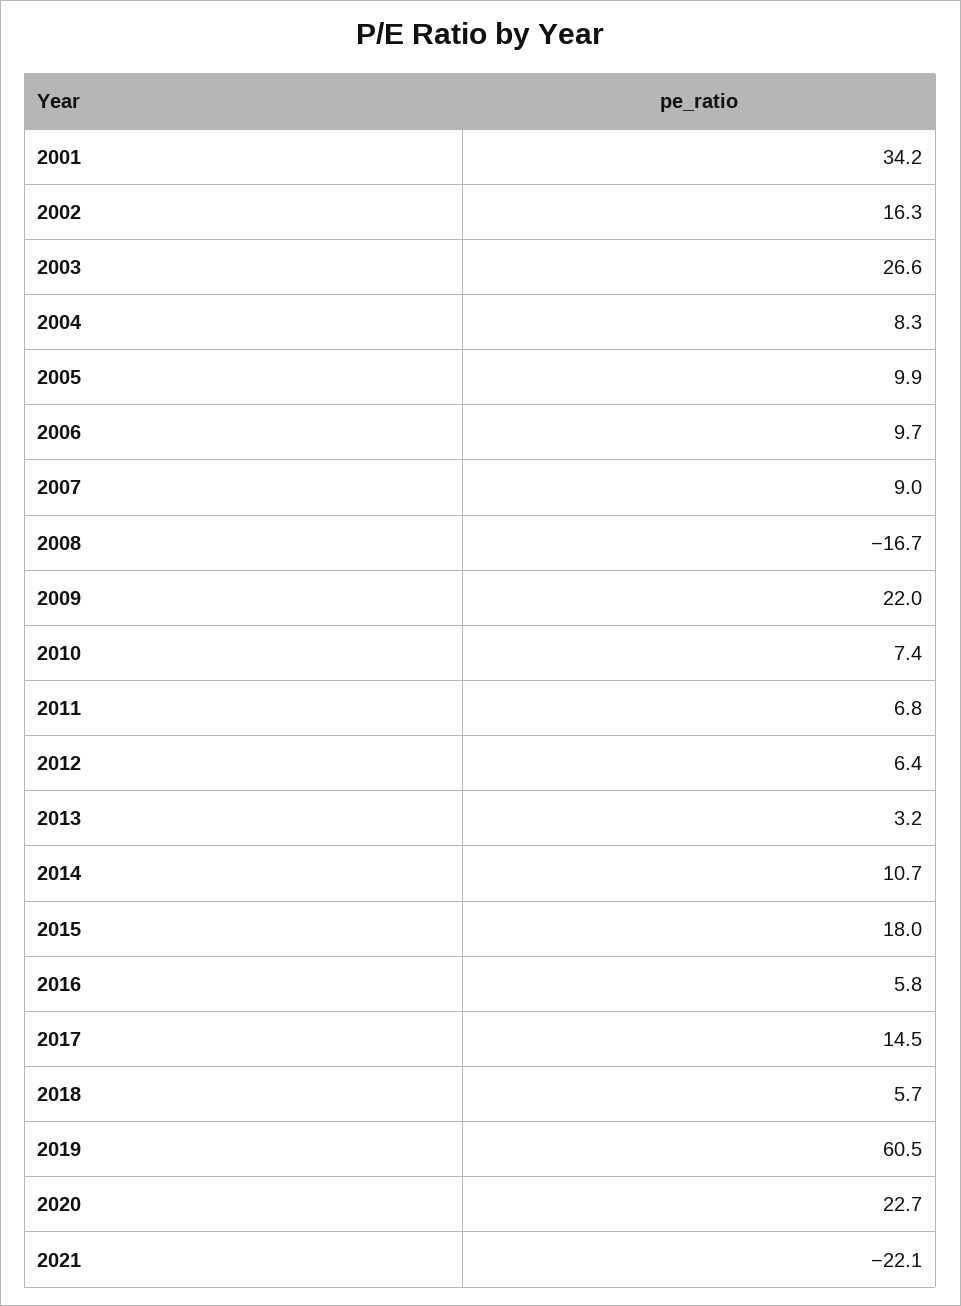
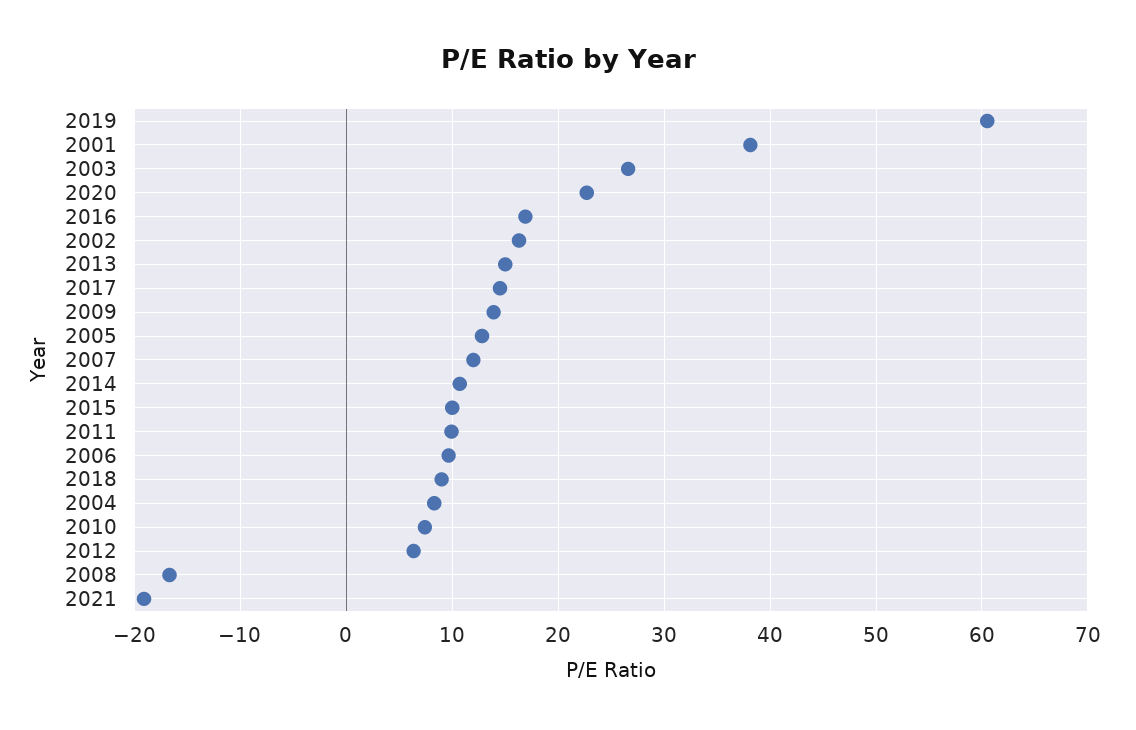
  {
-   "2001": 34.2,
+   "2001": 38,
    "2002": 16.3,
    "2003": 26.6,
    "2004": 8.3,
-   "2005": 9.9,
+   "2005": 13,
    "2006": 9.7,
-   "2007": 9,
+   "2007": 12,
    "2008": -16.7,
-   "2009": 22,
+   "2009": 14,
    "2010": 7.4,
-   "2011": 6.8,
+   "2011": 10,
    "2012": 6.4,
-   "2013": 3.2,
+   "2013": 15,
    "2014": 10.7,
-   "2015": 18,
+   "2015": 10,
-   "2016": 5.8,
+   "2016": 17,
    "2017": 14.5,
-   "2018": 5.7,
+   "2018": 9,
    "2019": 60.5,
    "2020": 22.7,
-   "2021": -22.1
+   "2021": -19
  }

